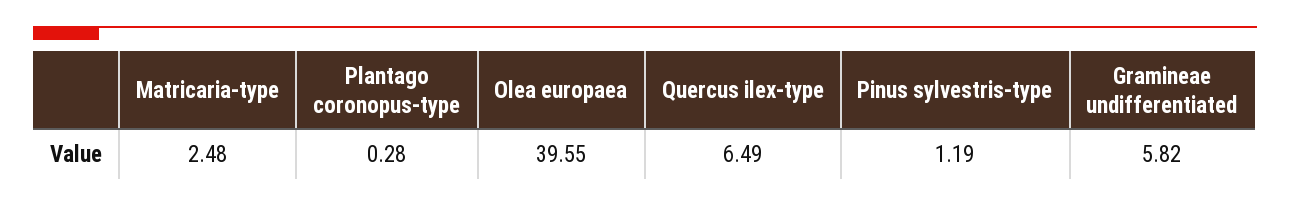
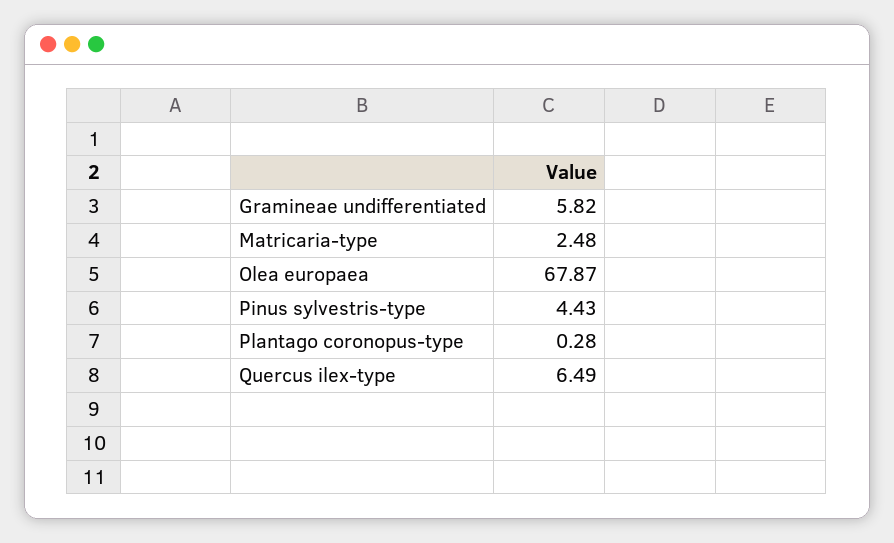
  {
    "Matricaria-type": 2.48,
    "Plantago coronopus-type": 0.28,
-   "Olea europaea": 39.55,
+   "Olea europaea": 67.87,
    "Quercus ilex-type": 6.49,
-   "Pinus sylvestris-type": 1.19,
+   "Pinus sylvestris-type": 4.43,
    "Gramineae undifferentiated": 5.82
  }

